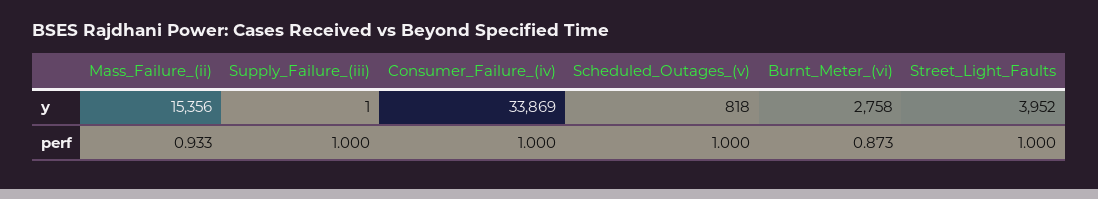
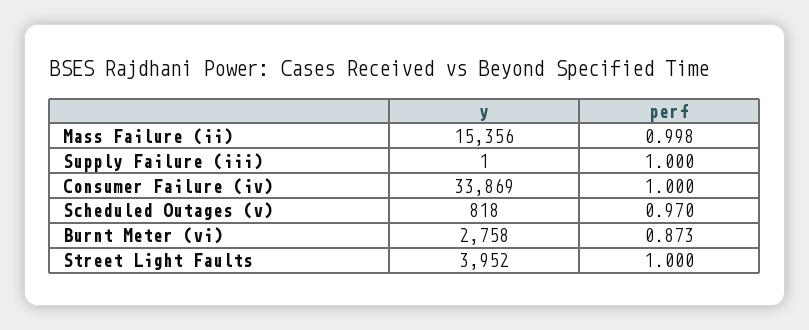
  {
    "Mass_Failure_(ii)": {
      "y": 15356,
-     "perf": 0.933
+     "perf": 0.998
    },
    "Supply_Failure_(iii)": {
      "y": 1,
      "perf": 1
    },
    "Consumer_Failure_(iv)": {
      "y": 33869,
      "perf": 1
    },
    "Scheduled_Outages_(v)": {
      "y": 818,
-     "perf": 1
+     "perf": 0.97
    },
    "Burnt_Meter_(vi)": {
      "y": 2758,
      "perf": 0.873
    },
    "Street_Light_Faults": {
      "y": 3952,
      "perf": 1
    }
  }

